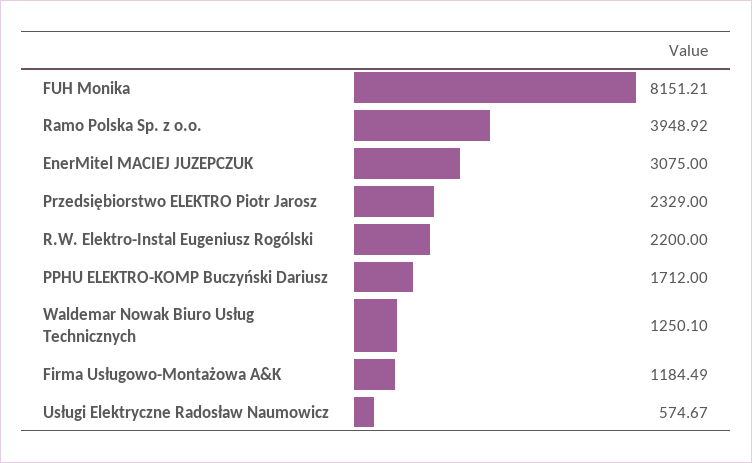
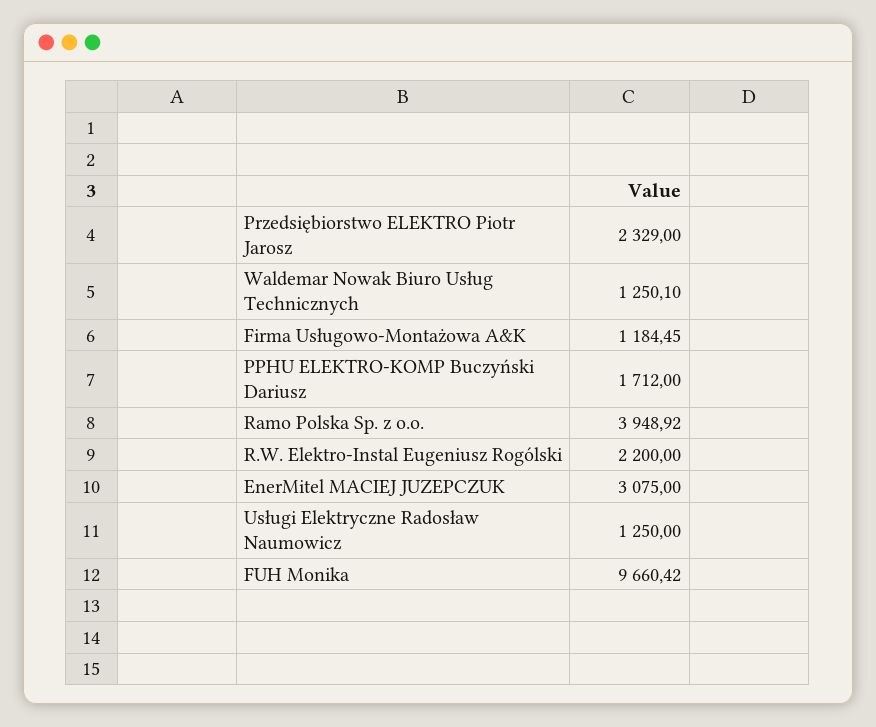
  {
-   "FUH Monika": 8151.21,
+   "FUH Monika": 9660.42,
    "Ramo Polska Sp. z o.o.": 3948.92,
    "EnerMitel MACIEJ JUZEPCZUK": 3075,
    "Przedsiębiorstwo ELEKTRO Piotr Jarosz": 2329,
    "R.W. Elektro-Instal Eugeniusz Rogólski": 2200,
    "PPHU ELEKTRO-KOMP Buczyński Dariusz": 1712,
    "Waldemar Nowak Biuro Usług Technicznych": 1250.1,
-   "Firma Usługowo-Montażowa A&K": 1184.49,
+   "Firma Usługowo-Montażowa A&K": 1184.45,
-   "Usługi Elektryczne Radosław Naumowicz": 574.67
+   "Usługi Elektryczne Radosław Naumowicz": 1250
  }

